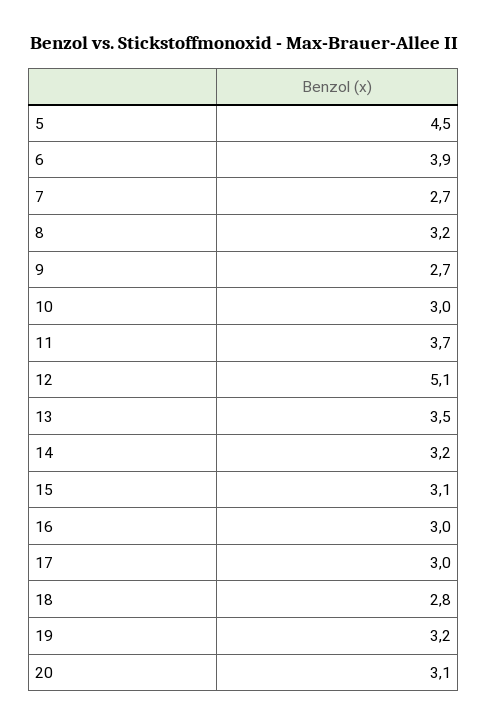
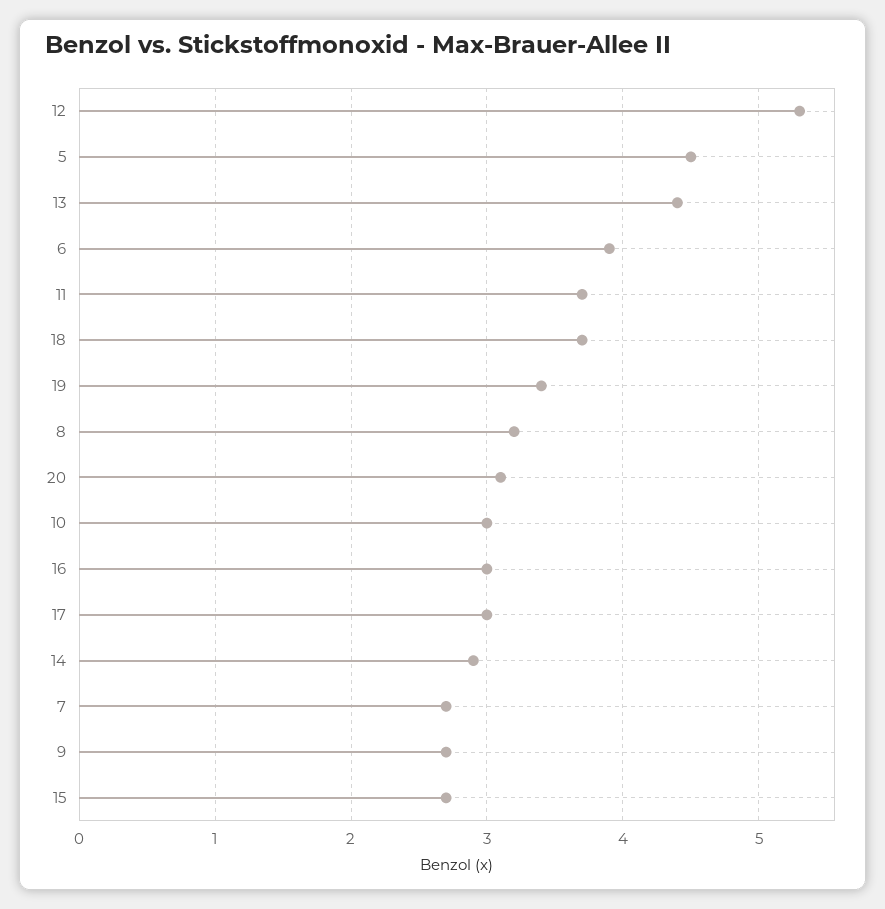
  {
    "5": 4.5,
    "6": 3.9,
    "7": 2.7,
    "8": 3.2,
    "9": 2.7,
    "10": 3,
    "11": 3.7,
-   "12": 5.1,
+   "12": 5.3,
-   "13": 3.5,
+   "13": 4.4,
-   "14": 3.2,
+   "14": 2.9,
-   "15": 3.1,
+   "15": 2.7,
    "16": 3,
    "17": 3,
-   "18": 2.8,
+   "18": 3.7,
-   "19": 3.2,
+   "19": 3.4,
    "20": 3.1
  }

